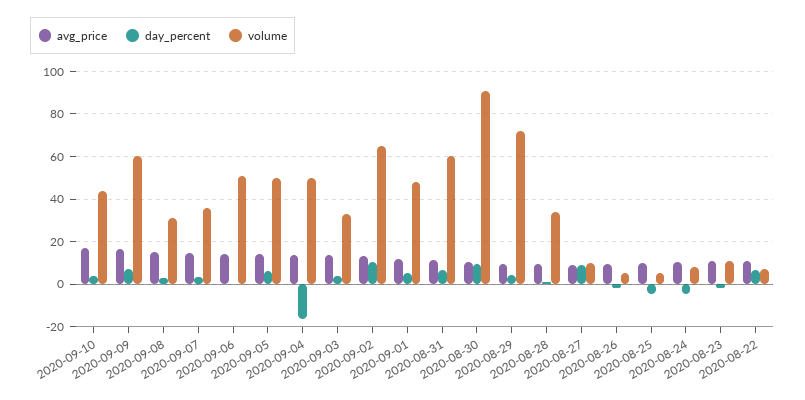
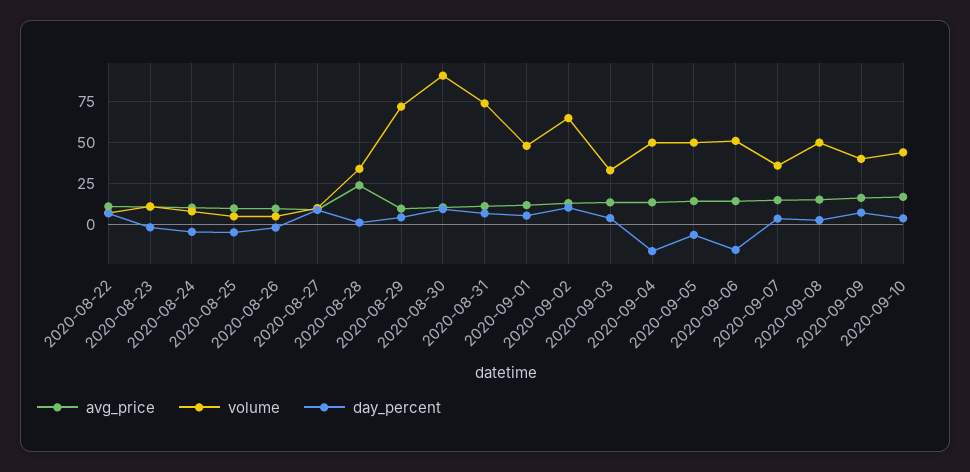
  {
    "avg_price": {
      "2020-09-10": 15,
      "2020-09-09": 15,
      "2020-09-08": 15,
      "2020-09-07": 15,
      "2020-09-06": 15,
      "2020-09-05": 15,
      "2020-09-04": 15,
      "2020-09-03": 15,
      "2020-09-02": 15,
      "2020-09-01": 10,
      "2020-08-31": 10,
      "2020-08-30": 10,
      "2020-08-29": 10,
-     "2020-08-28": 10,
+     "2020-08-28": 25,
      "2020-08-27": 10,
      "2020-08-26": 10,
      "2020-08-25": 10,
      "2020-08-24": 10,
      "2020-08-23": 10,
      "2020-08-22": 10
    },
    "day_percent": {
      "2020-09-10": 5,
      "2020-09-09": 5,
      "2020-09-08": 5,
      "2020-09-07": 5,
-     "2020-09-06": 0,
+     "2020-09-06": -15,
-     "2020-09-05": 5,
+     "2020-09-05": -5,
      "2020-09-04": -15,
      "2020-09-03": 5,
      "2020-09-02": 10,
      "2020-09-01": 5,
      "2020-08-31": 5,
      "2020-08-30": 10,
      "2020-08-29": 5,
      "2020-08-28": 0,
      "2020-08-27": 10,
      "2020-08-26": 0,
      "2020-08-25": -5,
      "2020-08-24": -5,
      "2020-08-23": 0,
      "2020-08-22": 5
    },
    "volume": {
      "2020-09-10": 45,
-     "2020-09-09": 60,
+     "2020-09-09": 40,
-     "2020-09-08": 30,
+     "2020-09-08": 50,
      "2020-09-07": 35,
      "2020-09-06": 50,
      "2020-09-05": 50,
      "2020-09-04": 50,
      "2020-09-03": 35,
      "2020-09-02": 65,
      "2020-09-01": 50,
-     "2020-08-31": 60,
+     "2020-08-31": 75,
      "2020-08-30": 90,
      "2020-08-29": 70,
      "2020-08-28": 35,
      "2020-08-27": 10,
      "2020-08-26": 5,
      "2020-08-25": 5,
      "2020-08-24": 10,
      "2020-08-23": 10,
      "2020-08-22": 5
    }
  }

